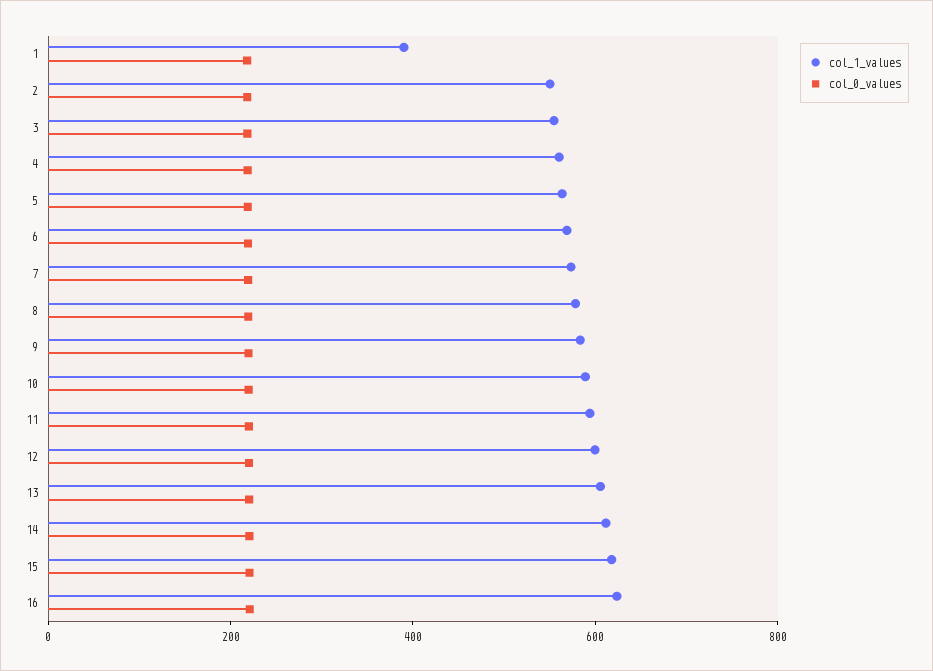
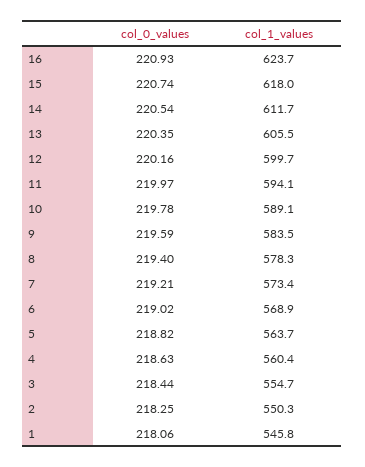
  {
    "col_1_values": {
-     "1": 400,
+     "1": 545.8,
      "2": 550.3,
      "3": 554.7,
      "4": 560.4,
      "5": 563.7,
      "6": 568.9,
      "7": 573.4,
      "8": 578.3,
      "9": 583.5,
      "10": 589.1,
      "11": 594.1,
      "12": 599.7,
      "13": 605.5,
      "14": 611.7,
      "15": 618,
      "16": 623.7
    },
    "col_0_values": {
      "1": 218.06,
      "2": 218.25,
      "3": 218.44,
      "4": 218.63,
      "5": 218.82,
      "6": 219.02,
      "7": 219.21,
      "8": 219.4,
      "9": 219.59,
      "10": 219.78,
      "11": 219.97,
      "12": 220.16,
      "13": 220.35,
      "14": 220.54,
      "15": 220.74,
      "16": 220.93
    }
  }

